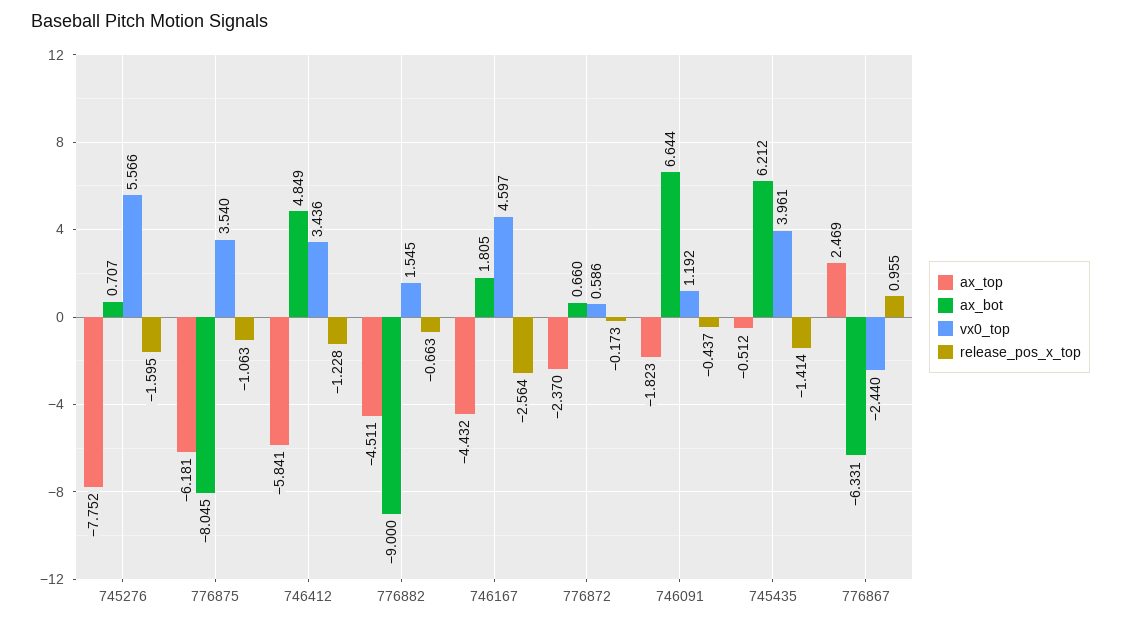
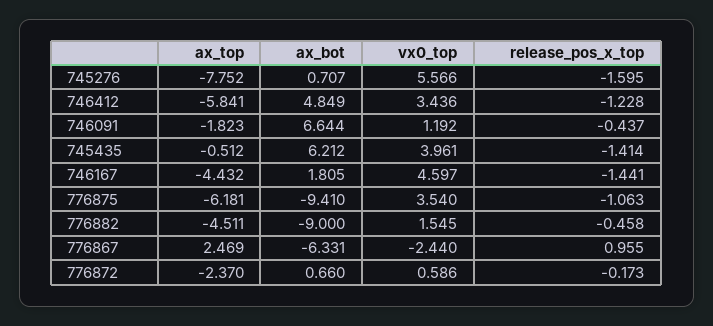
  {
    "ax_top": {
      "745276": -7.752,
      "776875": -6.181,
      "746412": -5.841,
      "776882": -4.511,
      "746167": -4.432,
      "776872": -2.37,
      "746091": -1.823,
      "745435": -0.512,
      "776867": 2.469
    },
    "ax_bot": {
      "745276": 0.707,
-     "776875": -8.045,
+     "776875": -9.41,
      "746412": 4.849,
      "776882": -9,
      "746167": 1.805,
      "776872": 0.66,
      "746091": 6.644,
      "745435": 6.212,
      "776867": -6.331
    },
    "vx0_top": {
      "745276": 5.566,
      "776875": 3.54,
      "746412": 3.436,
      "776882": 1.545,
      "746167": 4.597,
      "776872": 0.586,
      "746091": 1.192,
      "745435": 3.961,
      "776867": -2.44
    },
    "release_pos_x_top": {
      "745276": -1.595,
      "776875": -1.063,
      "746412": -1.228,
-     "776882": -0.663,
+     "776882": -0.458,
-     "746167": -2.564,
+     "746167": -1.441,
      "776872": -0.173,
      "746091": -0.437,
      "745435": -1.414,
      "776867": 0.955
    }
  }

